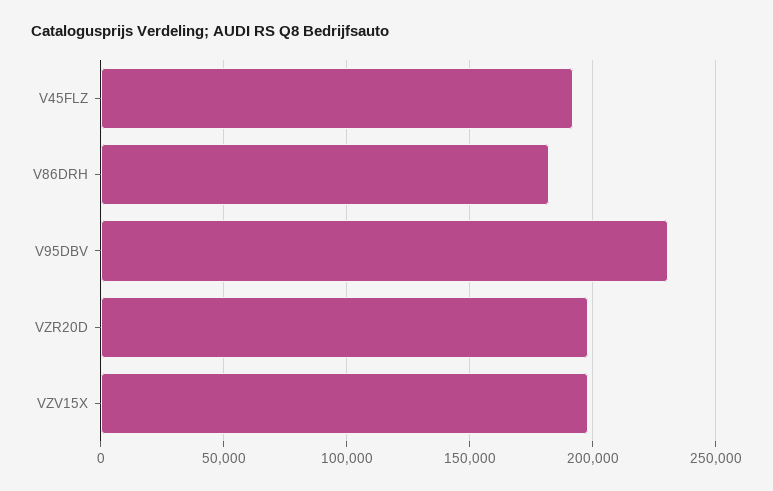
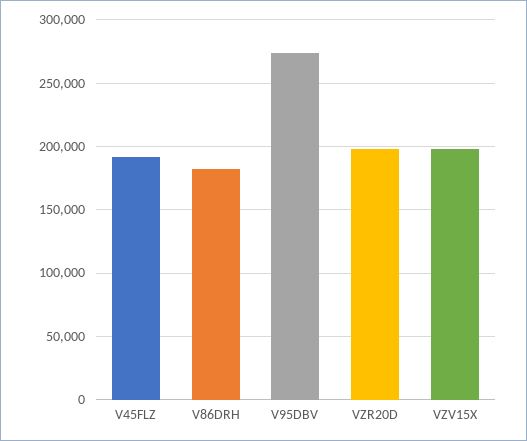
  {
    "V45FLZ": 190000,
    "V86DRH": 180000,
-   "V95DBV": 230000,
+   "V95DBV": 275000,
    "VZR20D": 200000,
    "VZV15X": 200000
  }

